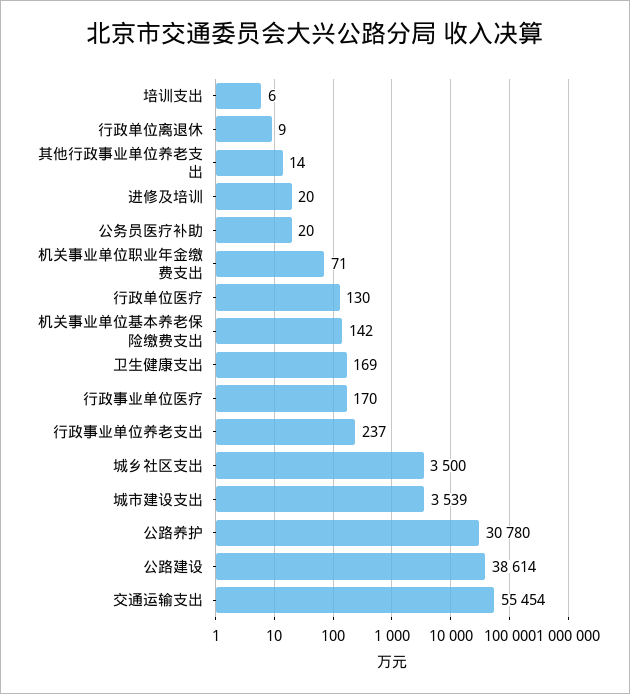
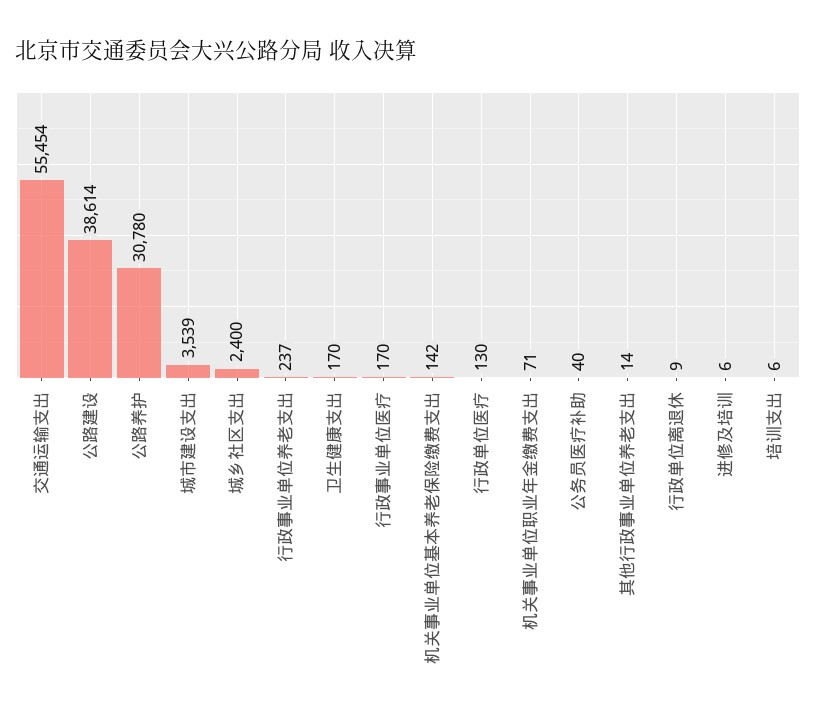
  {
    "培训支出": 6,
    "行政单位离退休": 9,
    "其他行政事业单位养老支出": 14,
-   "进修及培训": 20,
+   "进修及培训": 6,
-   "公务员医疗补助": 20,
+   "公务员医疗补助": 40,
    "机关事业单位职业年金缴费支出": 71,
    "行政单位医疗": 130,
    "机关事业单位基本养老保险缴费支出": 142,
-   "卫生健康支出": 169,
+   "卫生健康支出": 170,
    "行政事业单位医疗": 170,
    "行政事业单位养老支出": 237,
-   "城乡社区支出": 3500,
+   "城乡社区支出": 2400,
    "城市建设支出": 3539,
    "公路养护": 30780,
    "公路建设": 38614,
    "交通运输支出": 55454
  }

